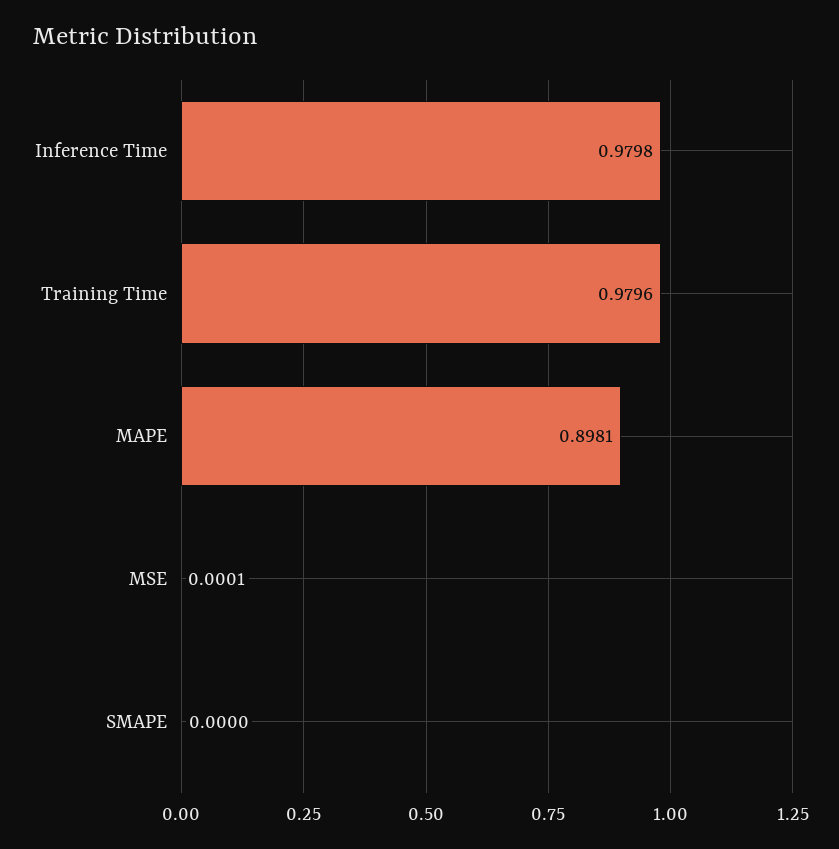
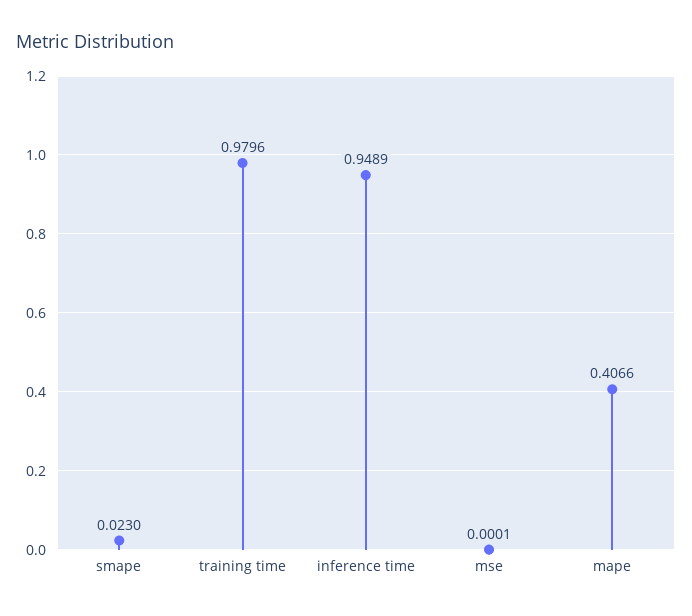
  {
-   "Inference Time": 0.9798,
+   "Inference Time": 0.9489,
    "Training Time": 0.9796,
-   "MAPE": 0.8981,
+   "MAPE": 0.4066,
    "MSE": 0.0001,
-   "SMAPE": 0
+   "SMAPE": 0.023
  }

